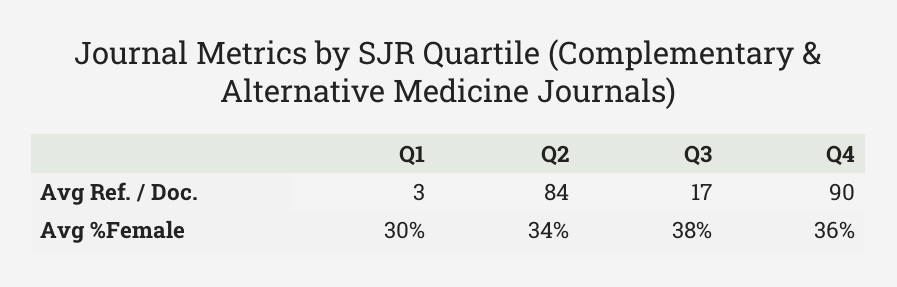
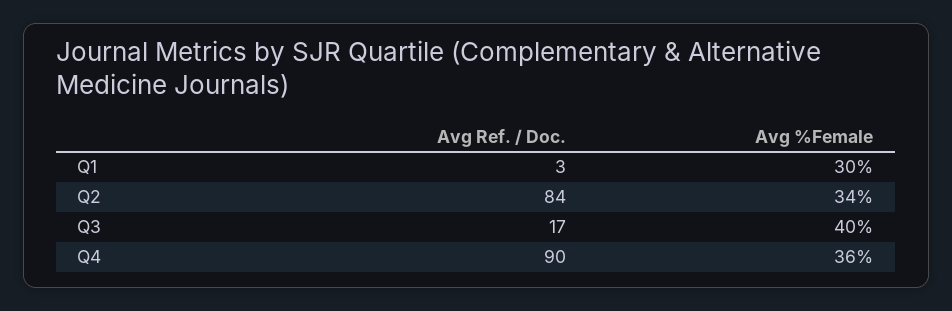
  {
    "Q1": {
      "Avg Ref. / Doc.": 3,
      "Avg %Female": 30
    },
    "Q2": {
      "Avg Ref. / Doc.": 84,
      "Avg %Female": 34
    },
    "Q3": {
      "Avg Ref. / Doc.": 17,
-     "Avg %Female": 38
+     "Avg %Female": 40
    },
    "Q4": {
      "Avg Ref. / Doc.": 90,
      "Avg %Female": 36
    }
  }

